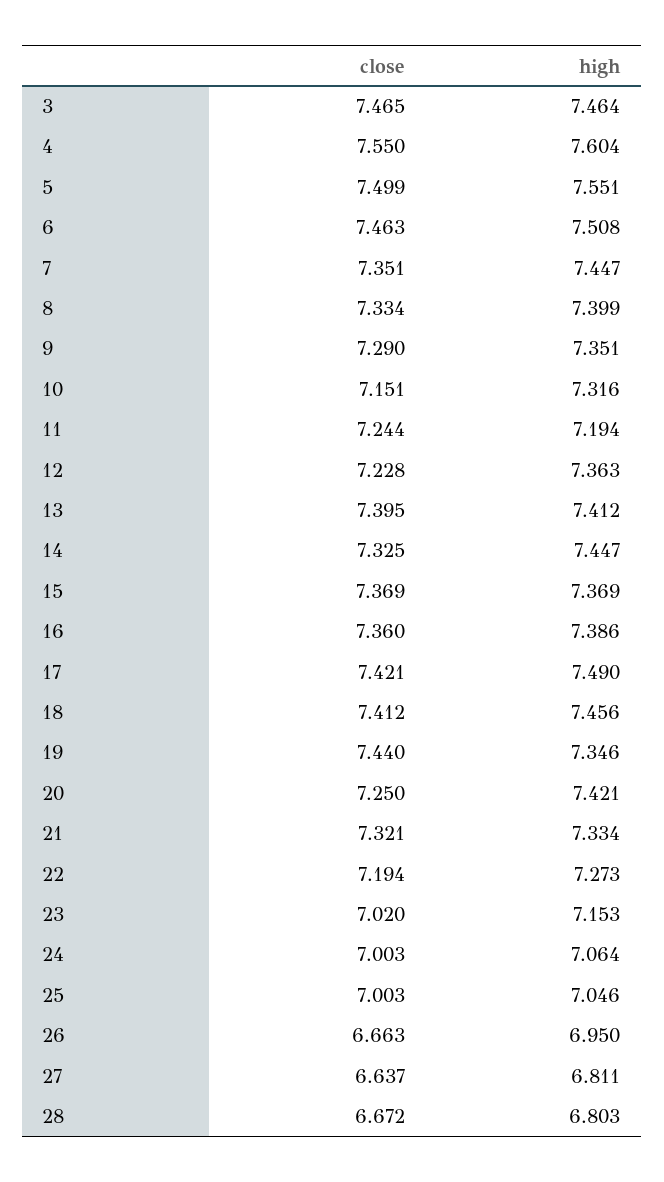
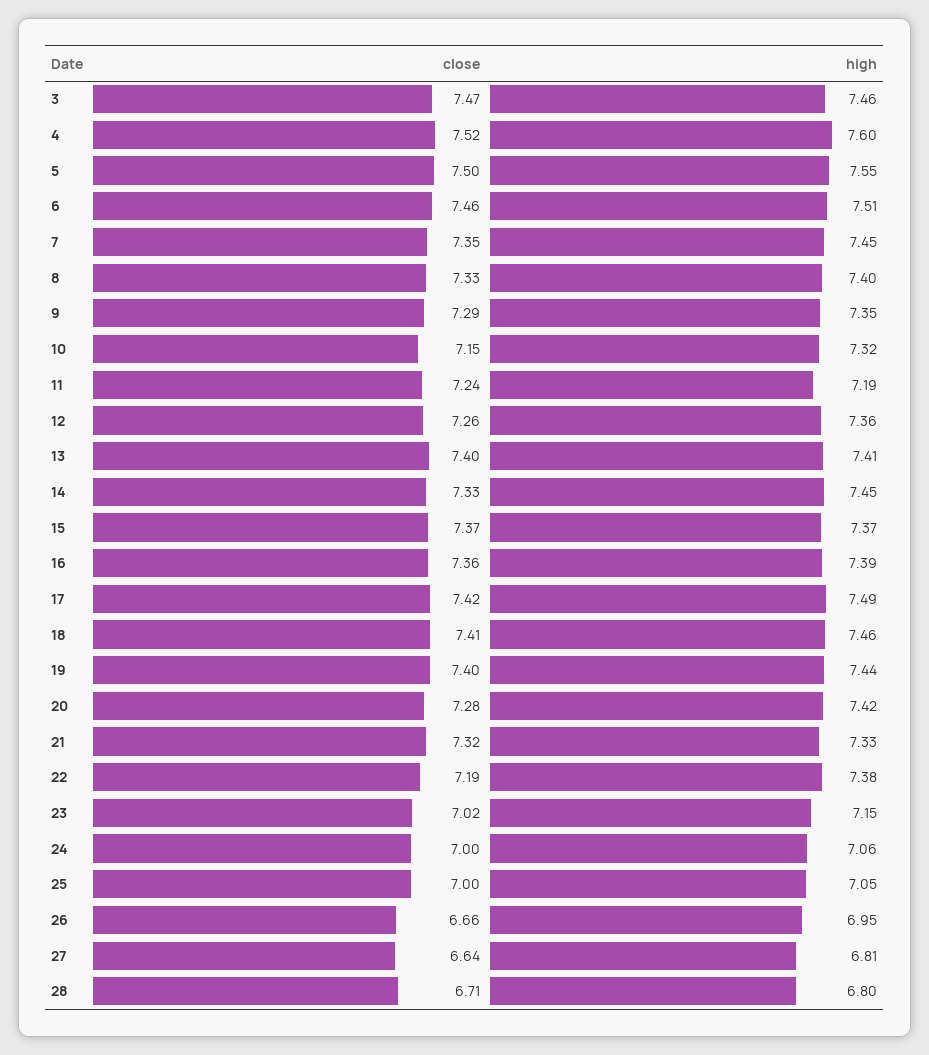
  {
    "close": {
      "3": 7.465,
-     "4": 7.55,
+     "4": 7.52,
      "5": 7.499,
      "6": 7.463,
      "7": 7.351,
      "8": 7.334,
      "9": 7.29,
      "10": 7.151,
      "11": 7.244,
-     "12": 7.228,
+     "12": 7.26,
      "13": 7.395,
      "14": 7.325,
      "15": 7.369,
      "16": 7.36,
      "17": 7.421,
      "18": 7.412,
-     "19": 7.44,
+     "19": 7.4,
-     "20": 7.25,
+     "20": 7.28,
      "21": 7.321,
      "22": 7.194,
      "23": 7.02,
      "24": 7.003,
      "25": 7.003,
      "26": 6.663,
      "27": 6.637,
-     "28": 6.672
+     "28": 6.71
    },
    "high": {
      "3": 7.464,
      "4": 7.604,
      "5": 7.551,
      "6": 7.508,
      "7": 7.447,
      "8": 7.399,
      "9": 7.351,
      "10": 7.316,
      "11": 7.194,
      "12": 7.363,
      "13": 7.412,
      "14": 7.447,
      "15": 7.369,
      "16": 7.386,
      "17": 7.49,
      "18": 7.456,
-     "19": 7.346,
+     "19": 7.44,
      "20": 7.421,
      "21": 7.334,
-     "22": 7.273,
+     "22": 7.38,
      "23": 7.153,
      "24": 7.064,
      "25": 7.046,
      "26": 6.95,
      "27": 6.811,
      "28": 6.803
    }
  }

